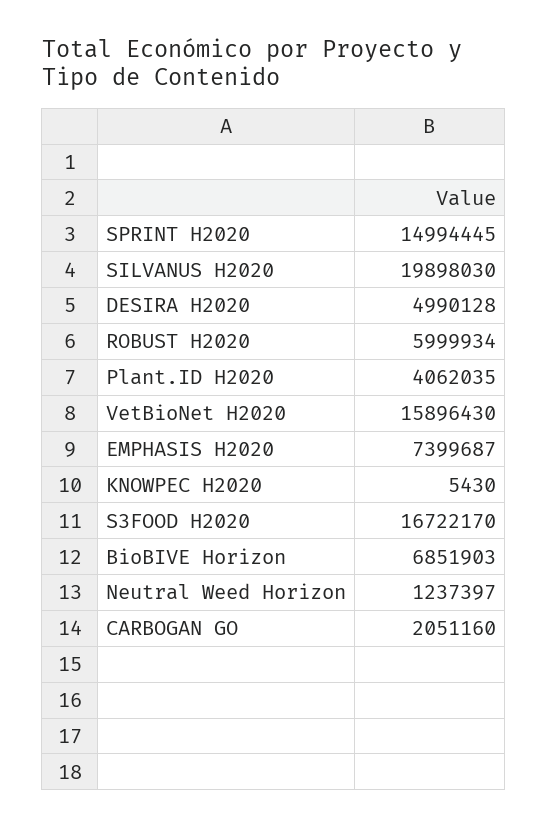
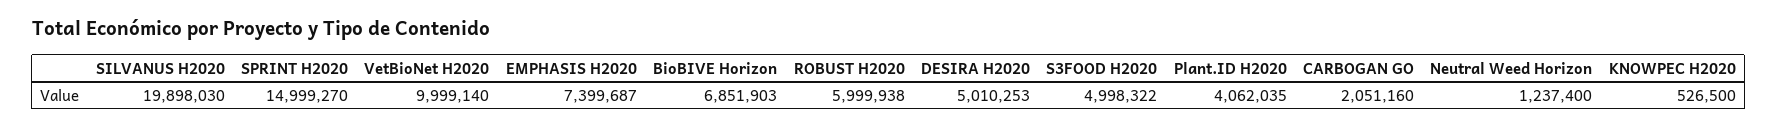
  {
-   "SPRINT H2020": 14994445,
+   "SPRINT H2020": 14999270,
    "SILVANUS H2020": 19898030,
-   "DESIRA H2020": 4990128,
+   "DESIRA H2020": 5010253,
-   "ROBUST H2020": 5999934,
+   "ROBUST H2020": 5999938,
    "Plant.ID H2020": 4062035,
-   "VetBioNet H2020": 15896430,
+   "VetBioNet H2020": 9999140,
    "EMPHASIS H2020": 7399687,
-   "KNOWPEC H2020": 5430,
+   "KNOWPEC H2020": 526500,
-   "S3FOOD H2020": 16722170,
+   "S3FOOD H2020": 4998322,
    "BioBIVE Horizon": 6851903,
-   "Neutral Weed Horizon": 1237397,
+   "Neutral Weed Horizon": 1237400,
    "CARBOGAN GO": 2051160
  }

